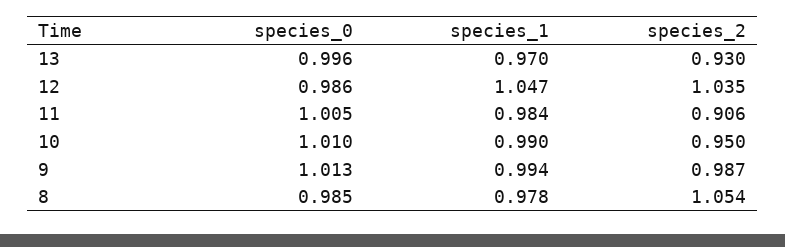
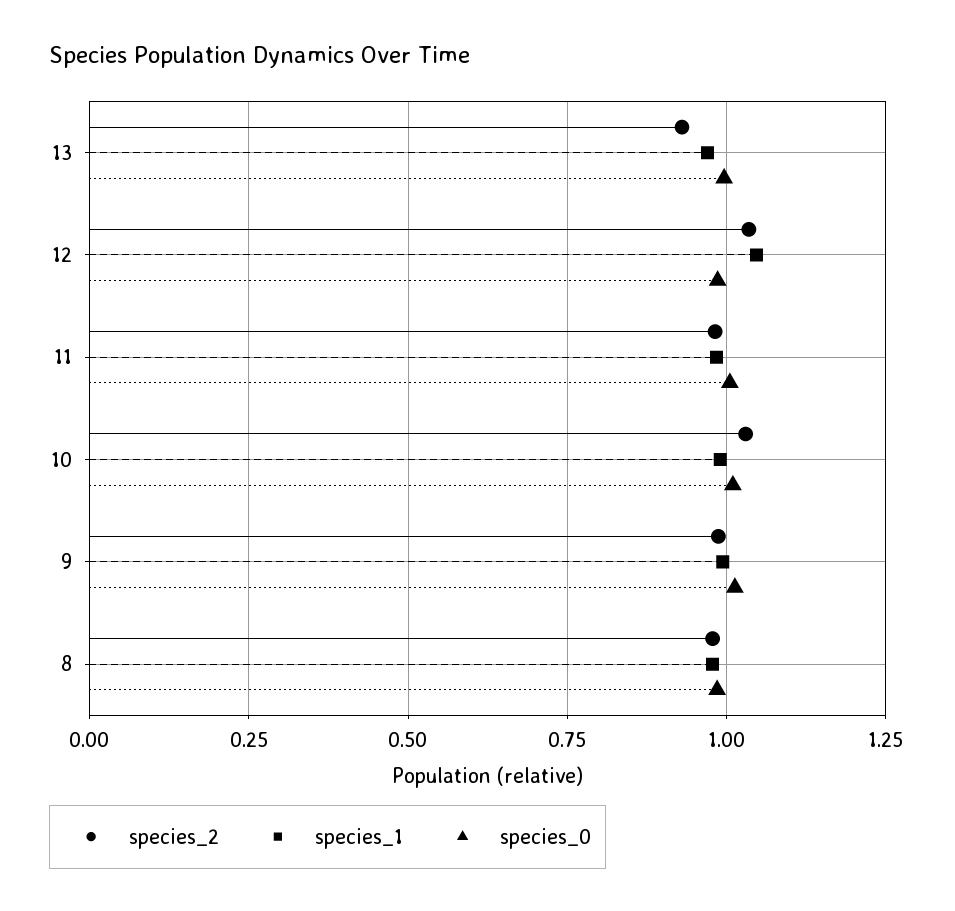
  {
    "species_0": {
      "13": 0.996,
      "12": 0.986,
      "11": 1.005,
      "10": 1.01,
      "9": 1.013,
      "8": 0.985
    },
    "species_1": {
      "13": 0.97,
      "12": 1.047,
      "11": 0.984,
      "10": 0.99,
      "9": 0.994,
      "8": 0.978
    },
    "species_2": {
      "13": 0.93,
      "12": 1.035,
-     "11": 0.906,
+     "11": 0.975,
-     "10": 0.95,
+     "10": 1.025,
      "9": 0.987,
-     "8": 1.054
+     "8": 0.975
    }
  }

